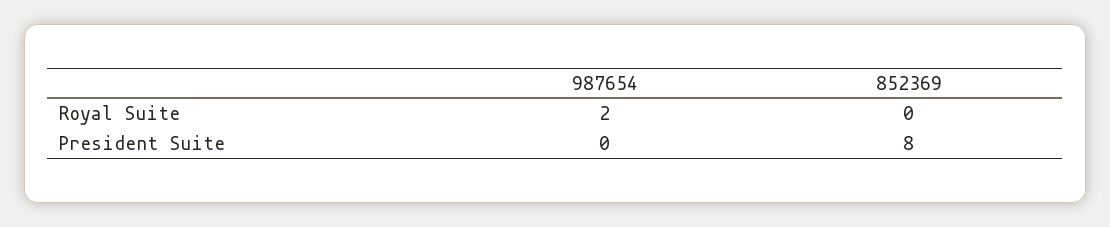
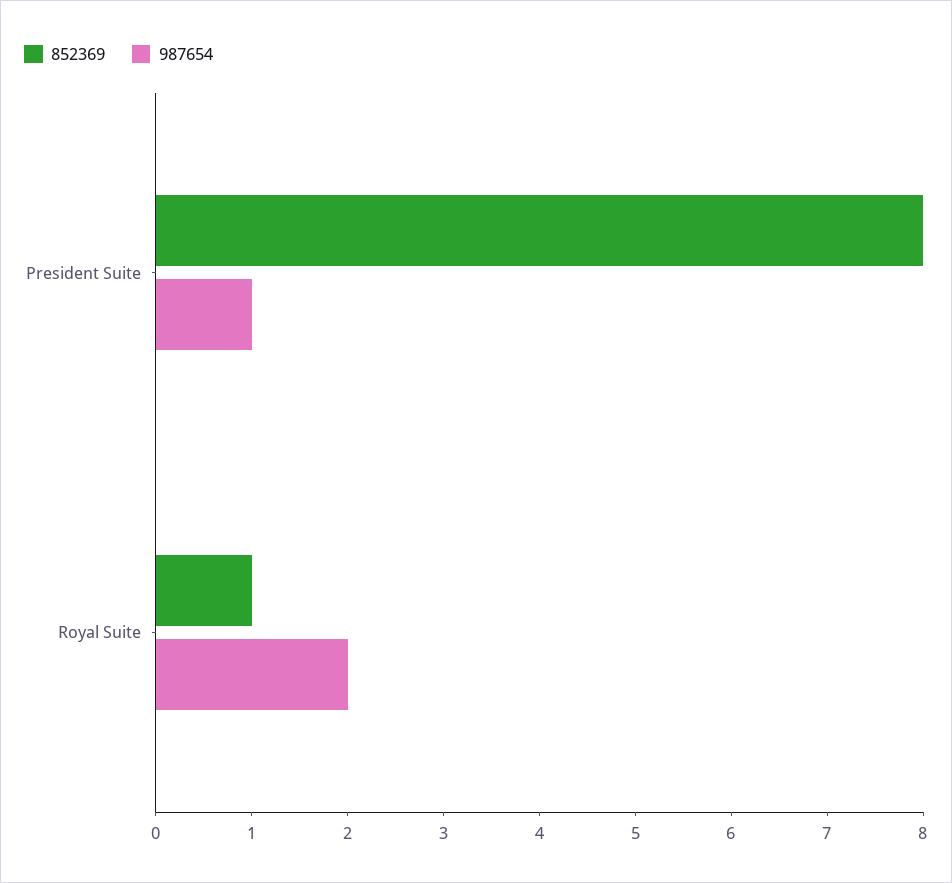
  {
    "987654": {
      "Royal Suite": 2,
-     "President Suite": 0
+     "President Suite": 1
    },
    "852369": {
-     "Royal Suite": 0,
+     "Royal Suite": 1,
      "President Suite": 8
    }
  }

